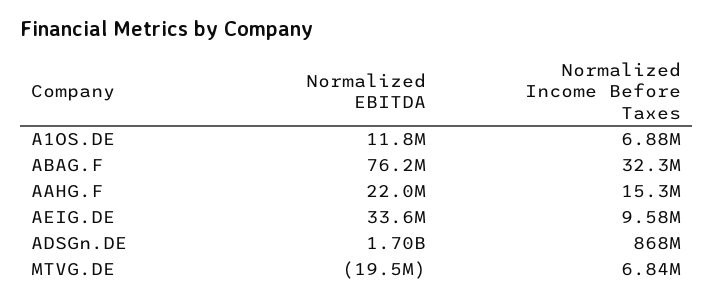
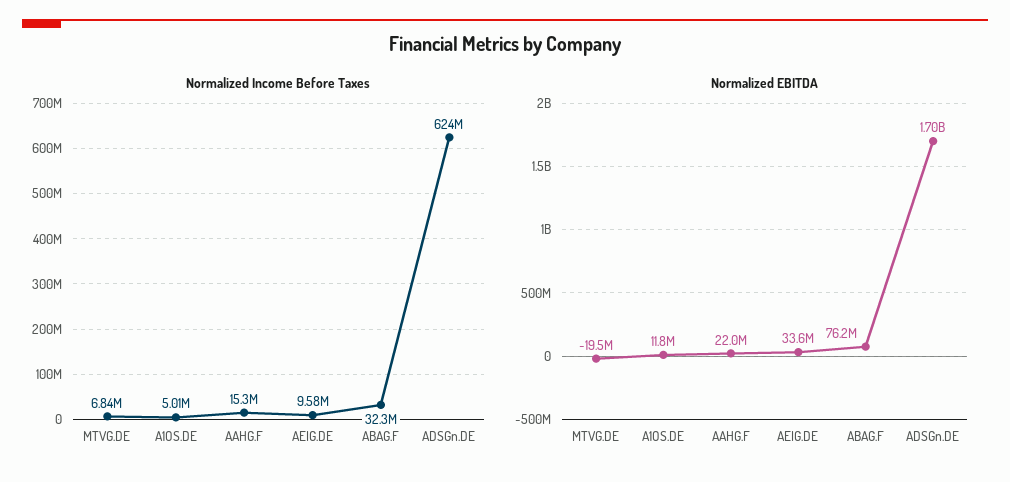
  {
    "Normalized EBITDA": {
      "A1OS.DE": 11800000,
      "ABAG.F": 76200000,
      "AAHG.F": 22000000,
      "AEIG.DE": 33600000,
      "ADSGn.DE": 1700000000,
      "MTVG.DE": -19500000
    },
    "Normalized Income Before Taxes": {
-     "A1OS.DE": 6880000,
+     "A1OS.DE": 5010000,
      "ABAG.F": 32300000,
      "AAHG.F": 15300000,
      "AEIG.DE": 9580000,
-     "ADSGn.DE": 868000000,
+     "ADSGn.DE": 624000000,
      "MTVG.DE": 6840000
    }
  }

